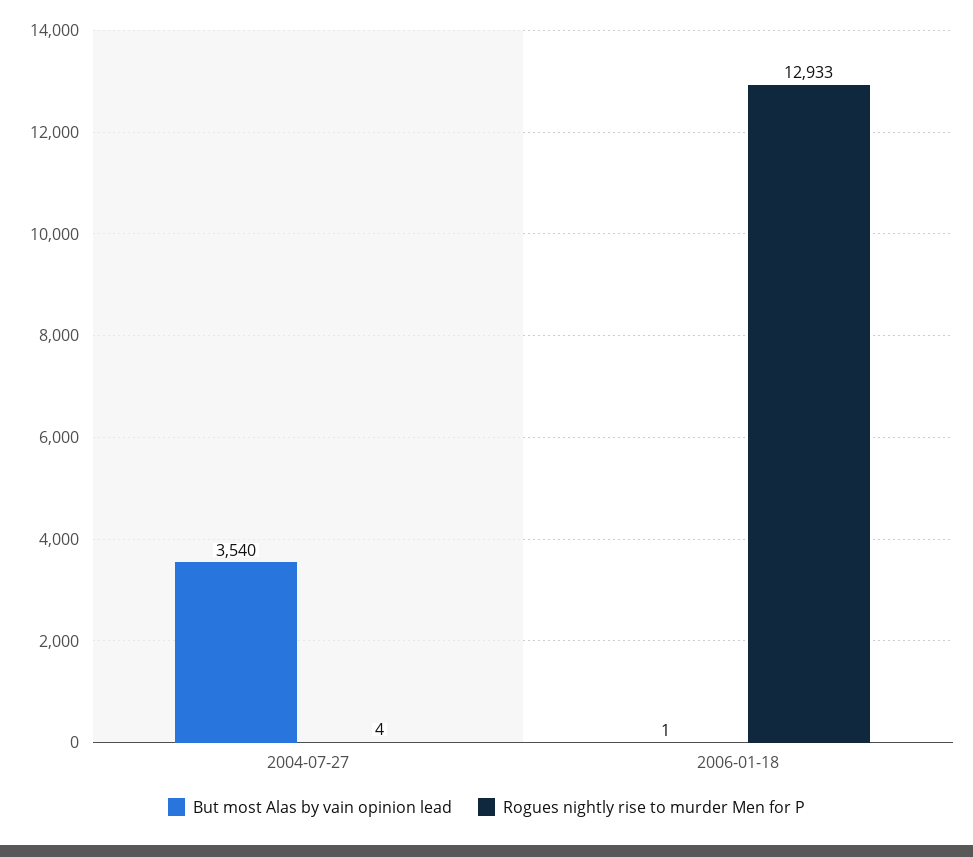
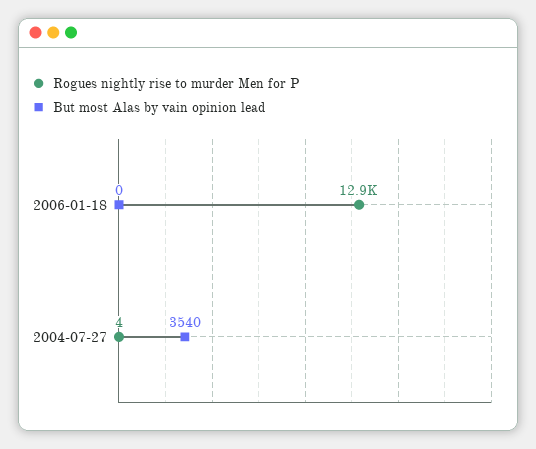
  {
    "But most Alas by vain opinion lead": {
      "2004-07-27": 3540,
-     "2006-01-18": 1
+     "2006-01-18": 0
    },
    "Rogues nightly rise to murder Men for P": {
      "2004-07-27": 4,
      "2006-01-18": 12933
    }
  }

